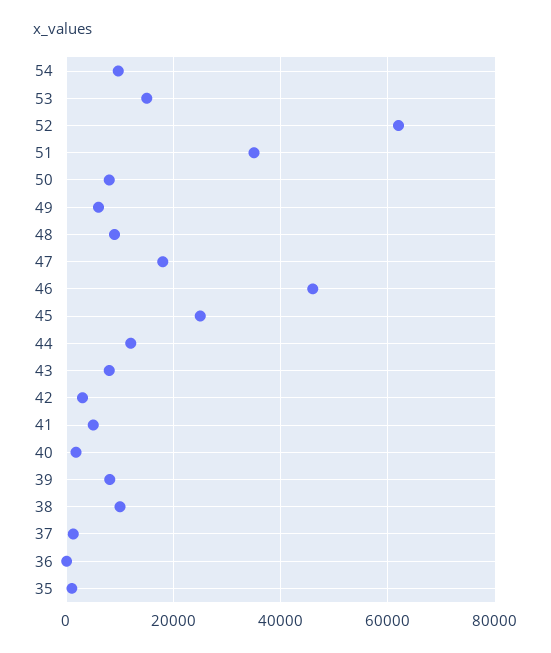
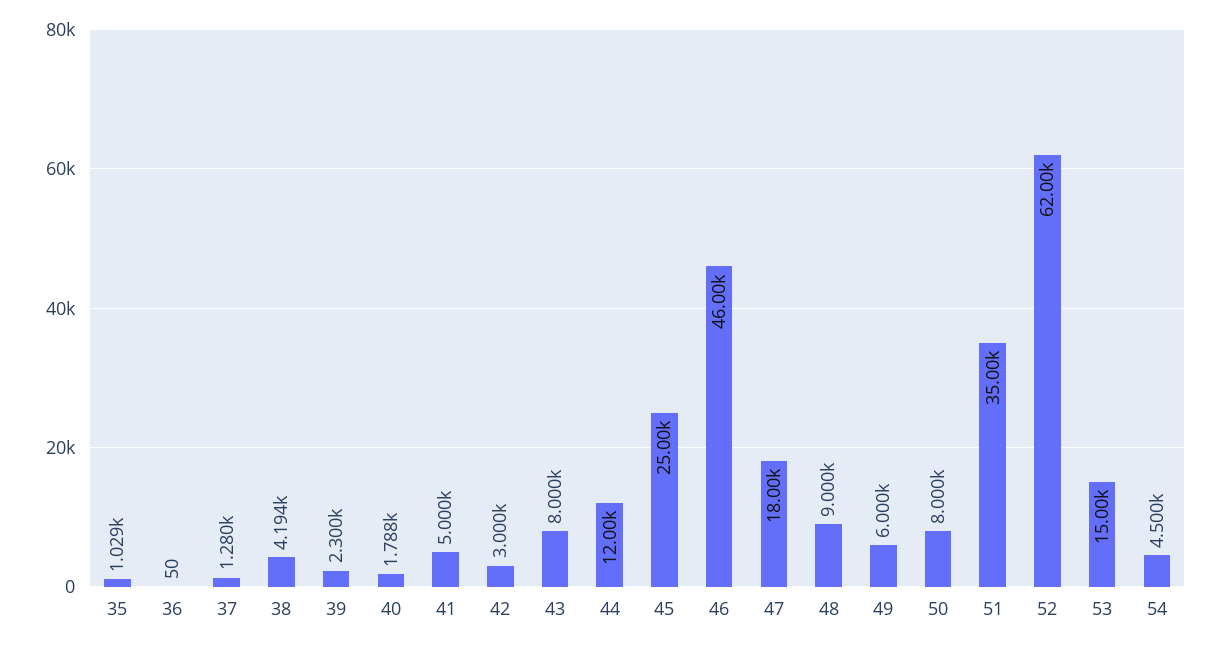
  {
-   "54": 10000,
+   "54": 4500,
    "53": 15000,
    "52": 62000,
    "51": 35000,
    "50": 8000,
    "49": 6000,
    "48": 9000,
    "47": 18000,
    "46": 46000,
    "45": 25000,
    "44": 12000,
    "43": 8000,
    "42": 3000,
    "41": 5000,
    "40": 1788,
-   "39": 8000,
+   "39": 2300,
-   "38": 10000,
+   "38": 4194,
    "37": 1280,
    "36": 50,
    "35": 1029
  }

